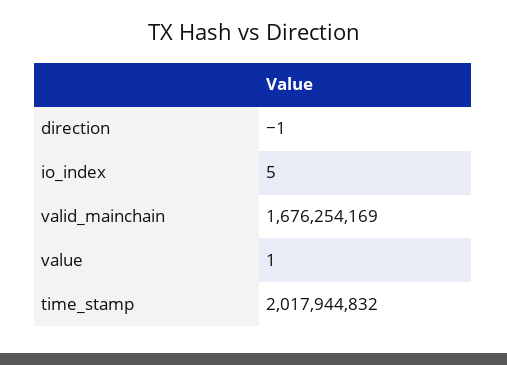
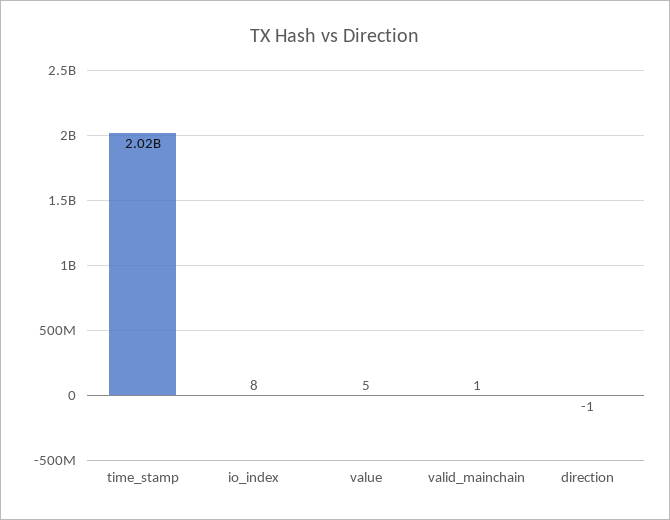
  {
    "direction": -1,
-   "io_index": 5,
+   "io_index": 8,
-   "valid_mainchain": 1676254169,
+   "valid_mainchain": 1,
-   "value": 1,
+   "value": 5,
    "time_stamp": 2017944832
  }

